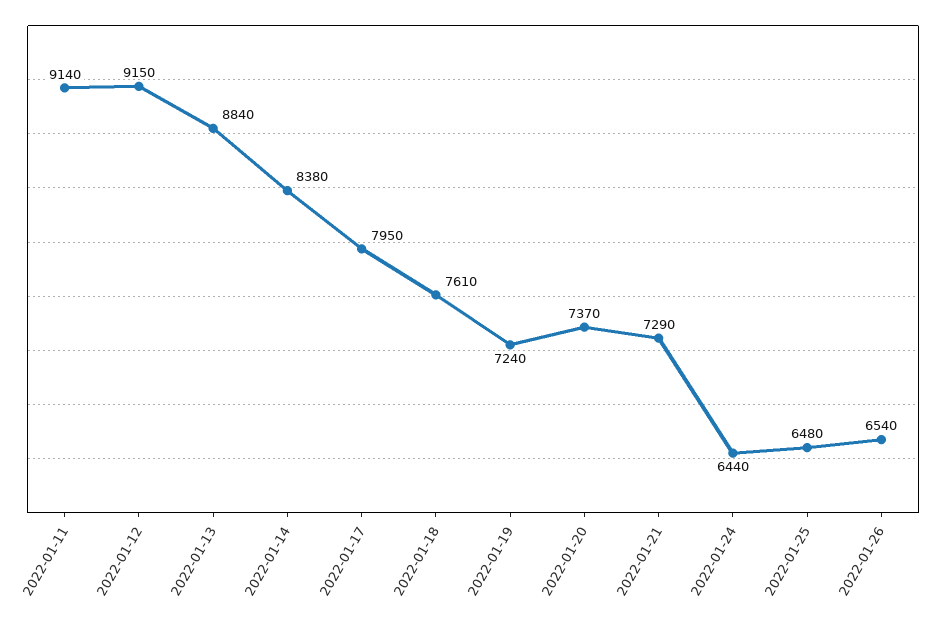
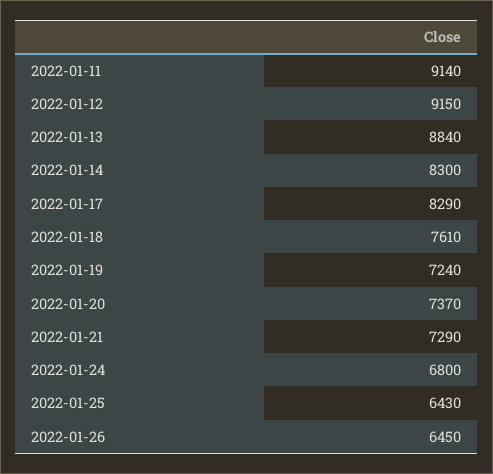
  {
    "2022-01-11": 9140,
    "2022-01-12": 9150,
    "2022-01-13": 8840,
-   "2022-01-14": 8380,
+   "2022-01-14": 8300,
-   "2022-01-17": 7950,
+   "2022-01-17": 8290,
    "2022-01-18": 7610,
    "2022-01-19": 7240,
    "2022-01-20": 7370,
    "2022-01-21": 7290,
-   "2022-01-24": 6440,
+   "2022-01-24": 6800,
-   "2022-01-25": 6480,
+   "2022-01-25": 6430,
-   "2022-01-26": 6540
+   "2022-01-26": 6450
  }

